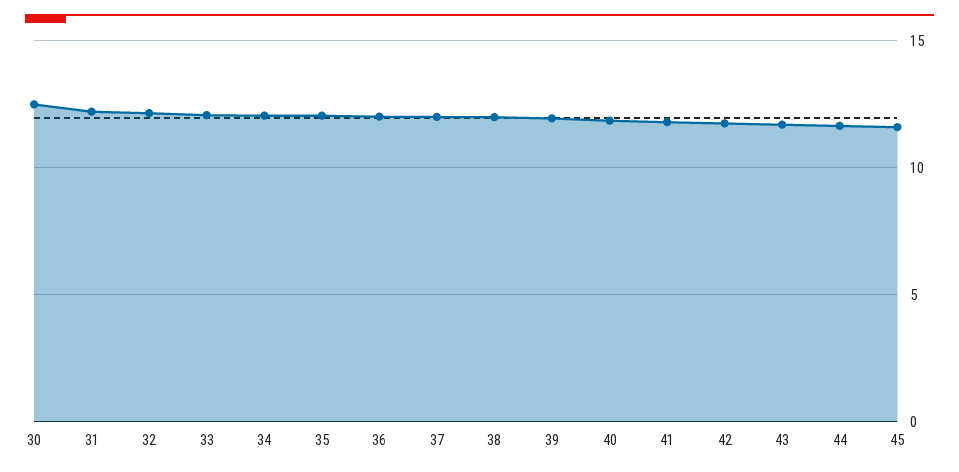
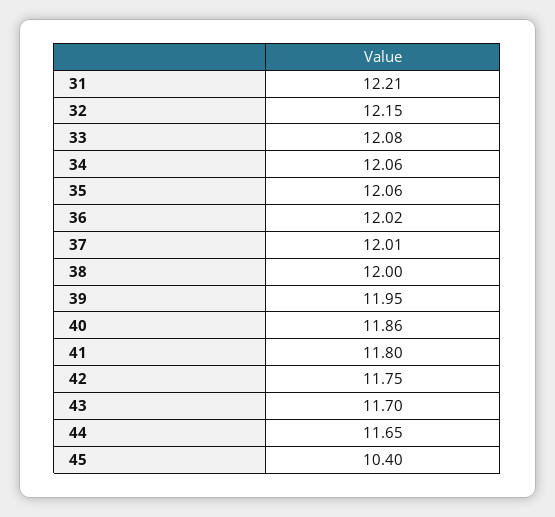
  {
-   "30": 12.5,
    "31": 12.21,
    "32": 12.15,
    "33": 12.08,
    "34": 12.06,
    "35": 12.06,
    "36": 12.02,
    "37": 12.01,
    "38": 12,
    "39": 11.95,
    "40": 11.86,
    "41": 11.8,
    "42": 11.75,
    "43": 11.7,
    "44": 11.65,
-   "45": 11.5
+   "45": 10.4
  }

